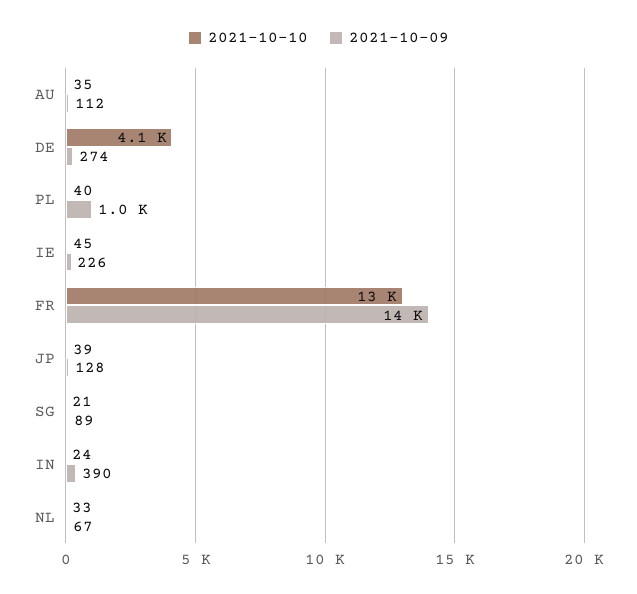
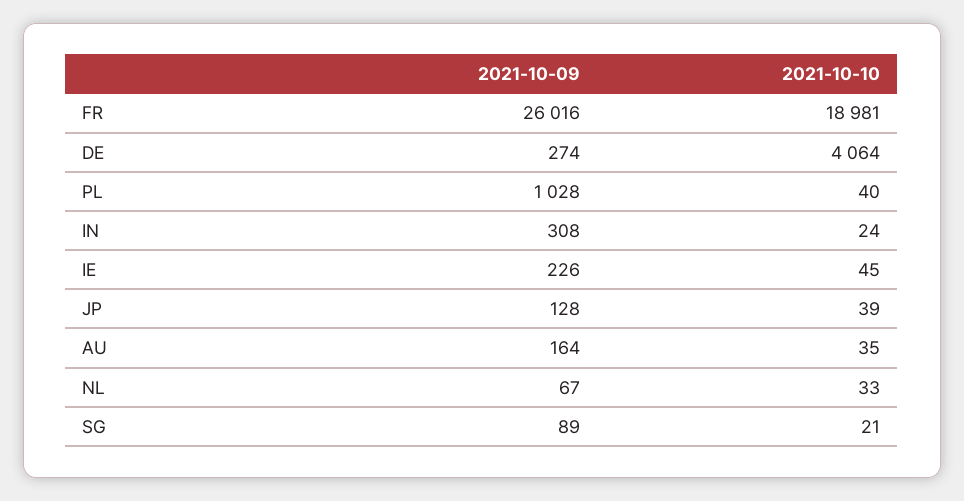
  {
    "2021-10-10": {
      "AU": 35,
      "DE": 4064,
      "PL": 40,
      "IE": 45,
-     "FR": 13000,
+     "FR": 18981,
      "JP": 39,
      "SG": 21,
      "IN": 24,
      "NL": 33
    },
    "2021-10-09": {
-     "AU": 112,
+     "AU": 164,
      "DE": 274,
      "PL": 1028,
      "IE": 226,
-     "FR": 14000,
+     "FR": 26016,
      "JP": 128,
      "SG": 89,
-     "IN": 390,
+     "IN": 308,
      "NL": 67
    }
  }

